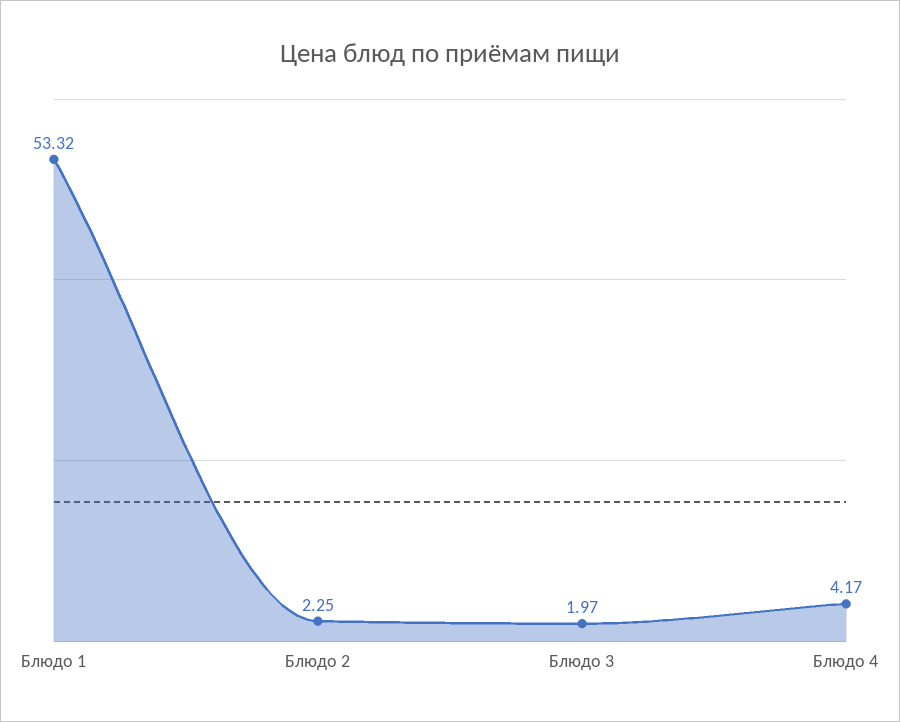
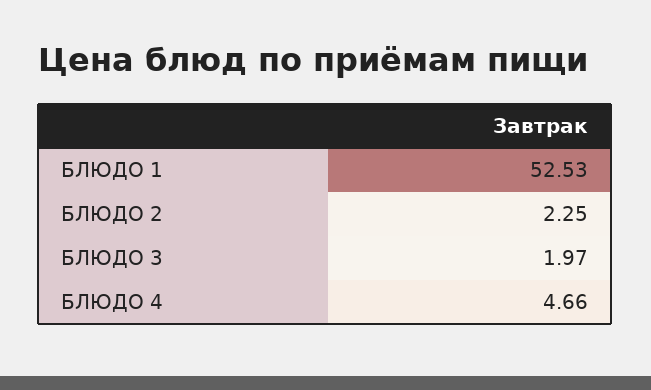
  {
-   "Блюдо 1": 53.32,
+   "Блюдо 1": 52.53,
    "Блюдо 2": 2.25,
    "Блюдо 3": 1.97,
-   "Блюдо 4": 4.17
+   "Блюдо 4": 4.66
  }

